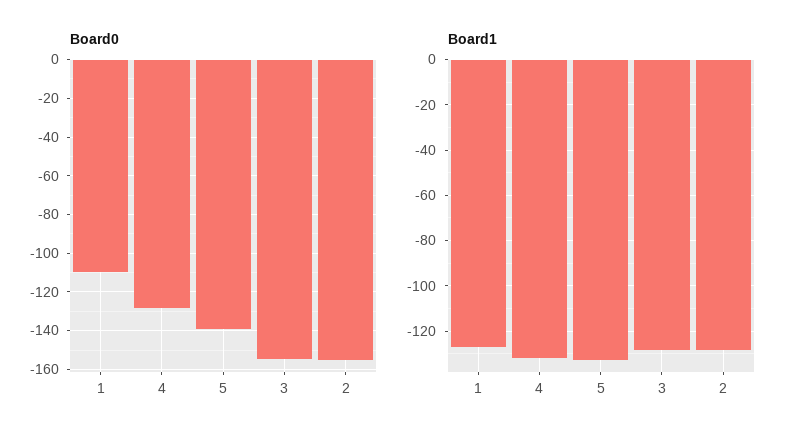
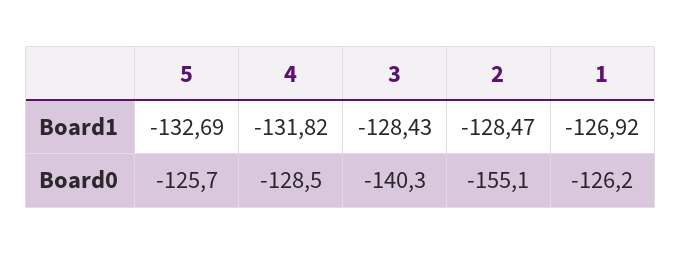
  {
    "Board0": {
-     "1": -110,
+     "1": -126.2,
      "4": -128.5,
-     "5": -140,
+     "5": -125.7,
-     "3": -155,
+     "3": -140.3,
      "2": -155.1
    },
    "Board1": {
      "1": -126.92,
      "4": -131.82,
      "5": -132.69,
      "3": -128.43,
      "2": -128.47
    }
  }

